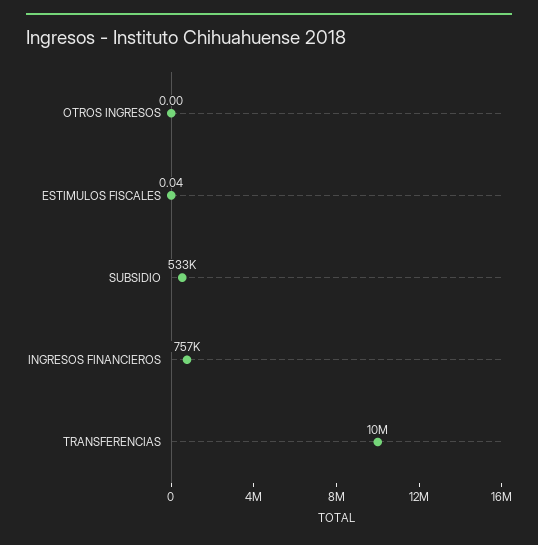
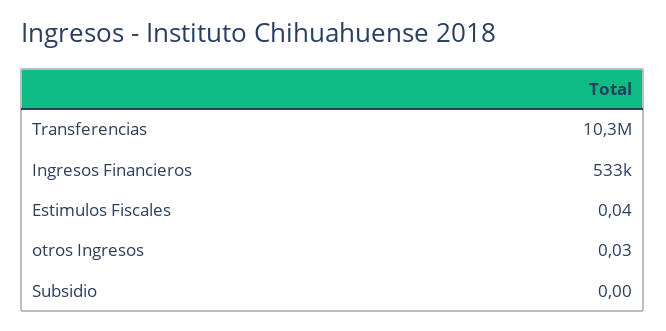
  {
-   "OTROS INGRESOS": 0,
+   "OTROS INGRESOS": 0.03,
    "ESTIMULOS FISCALES": 0.04,
-   "SUBSIDIO": 533000,
+   "SUBSIDIO": 0,
-   "INGRESOS FINANCIEROS": 757000,
+   "INGRESOS FINANCIEROS": 533000,
    "TRANSFERENCIAS": 10300000
  }

